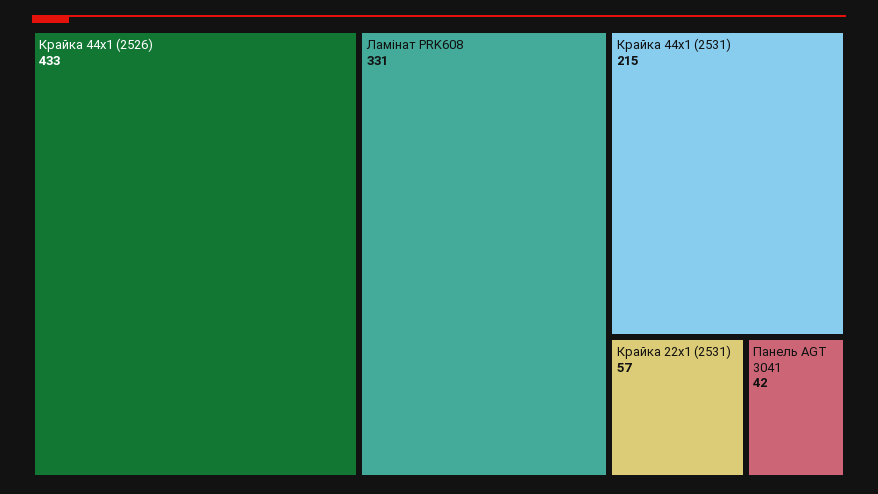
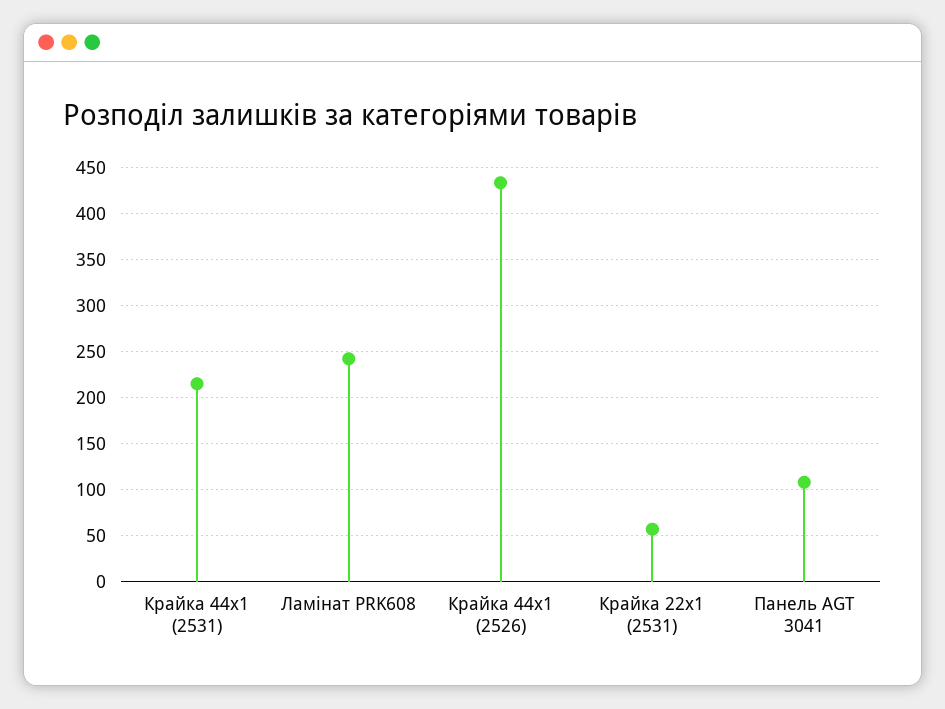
  {
    "Крайка 44x1 (2526)": 433,
-   "Ламінат PRK608": 331,
+   "Ламінат PRK608": 240,
    "Крайка 44x1 (2531)": 215,
    "Крайка 22x1 (2531)": 57,
-   "Панель AGT 3041": 42
+   "Панель AGT 3041": 110
  }

